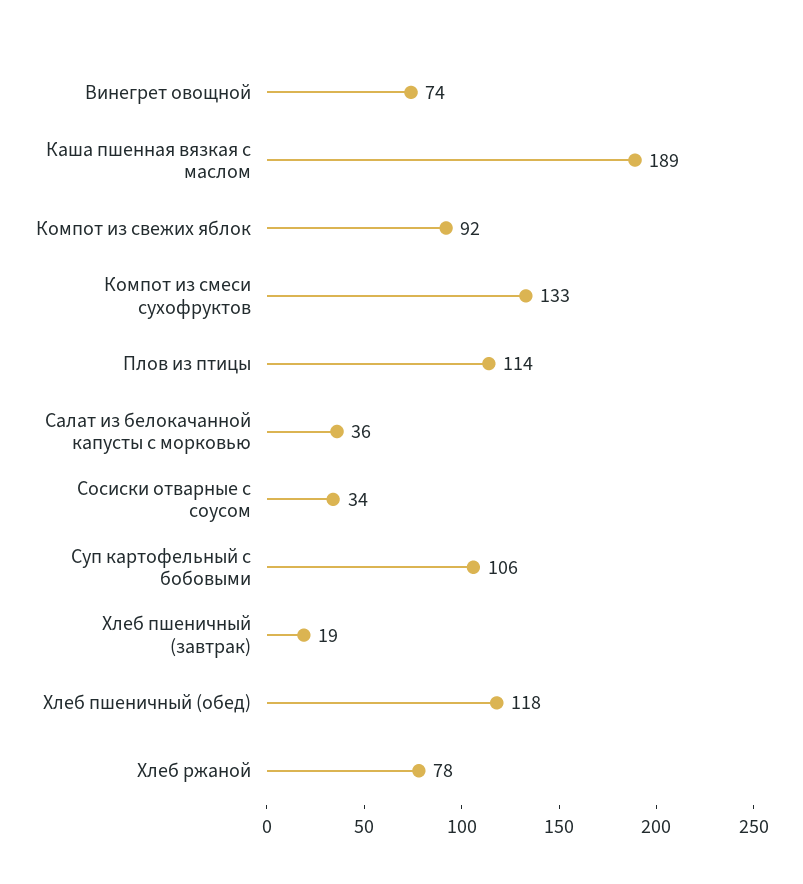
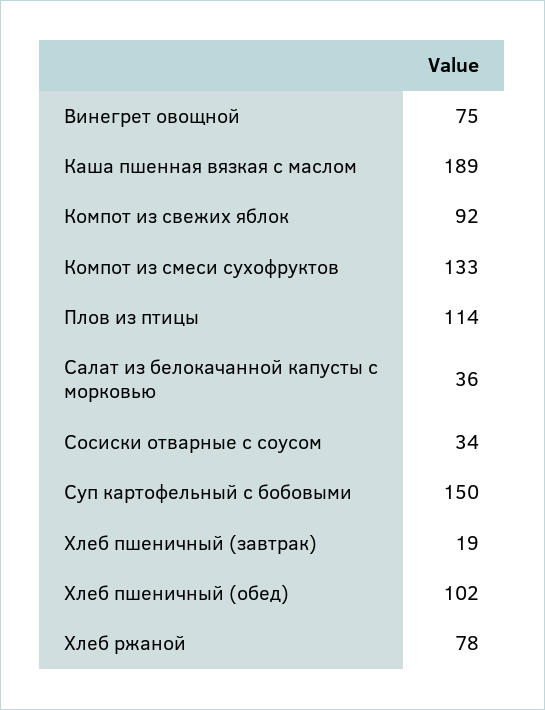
  {
-   "Винегрет овощной": 74,
+   "Винегрет овощной": 75,
    "Каша пшенная вязкая с маслом": 189,
    "Компот из свежих яблок": 92,
    "Компот из смеси сухофруктов": 133,
    "Плов из птицы": 114,
    "Салат из белокачанной капусты с морковью": 36,
    "Сосиски отварные с соусом": 34,
-   "Суп картофельный с бобовыми": 106,
+   "Суп картофельный с бобовыми": 150,
    "Хлеб пшеничный (завтрак)": 19,
-   "Хлеб пшеничный (обед)": 118,
+   "Хлеб пшеничный (обед)": 102,
    "Хлеб ржаной": 78
  }

